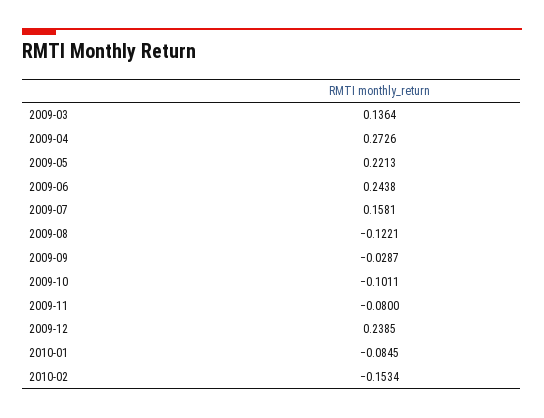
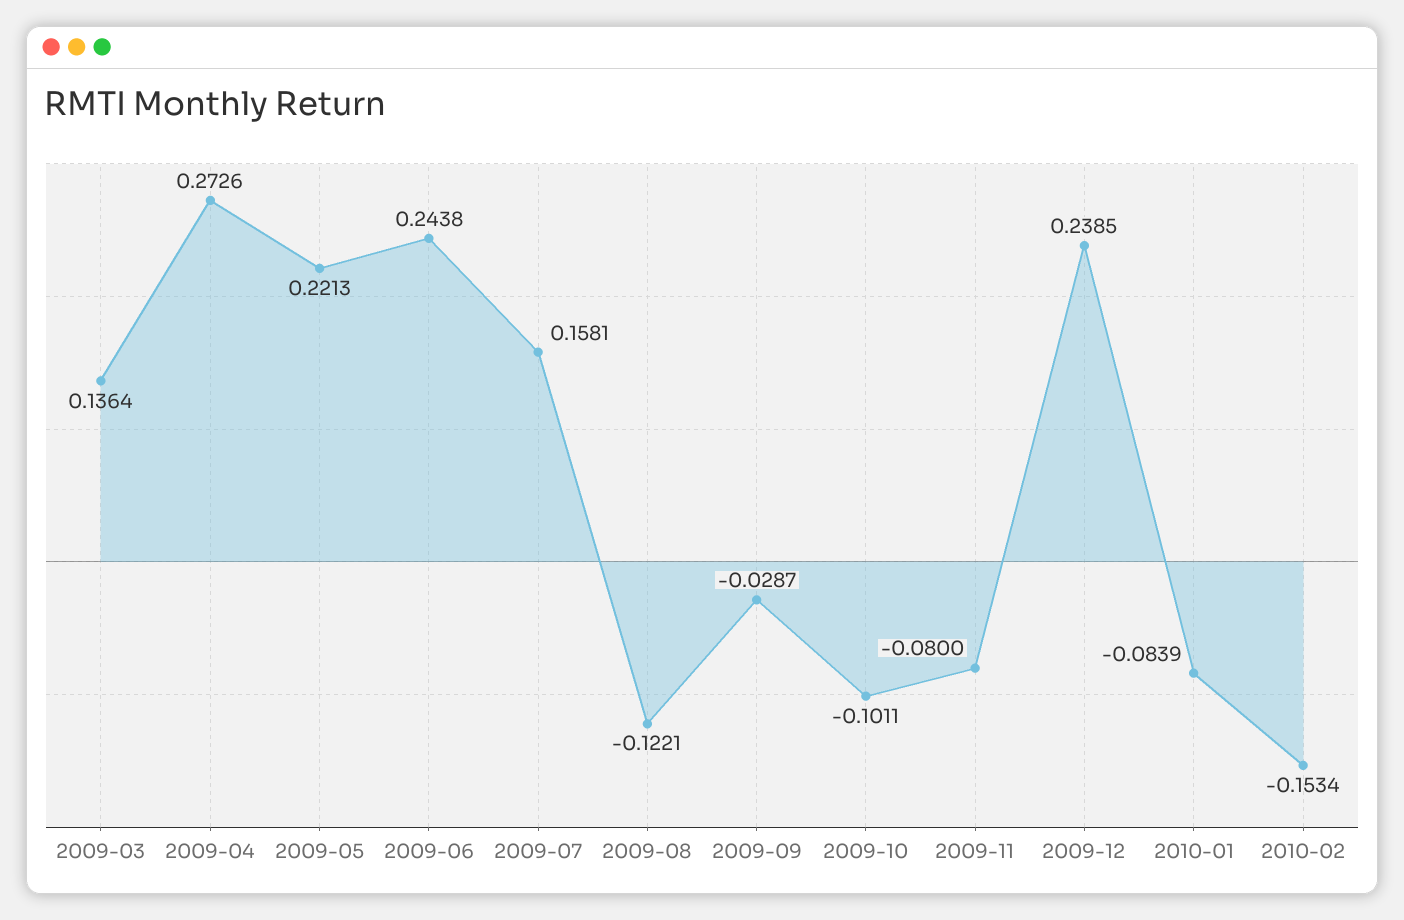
  {
    "2009-03": 0.1364,
    "2009-04": 0.2726,
    "2009-05": 0.2213,
    "2009-06": 0.2438,
    "2009-07": 0.1581,
    "2009-08": -0.1221,
    "2009-09": -0.0287,
    "2009-10": -0.1011,
    "2009-11": -0.08,
    "2009-12": 0.2385,
-   "2010-01": -0.0845,
+   "2010-01": -0.0839,
    "2010-02": -0.1534
  }

